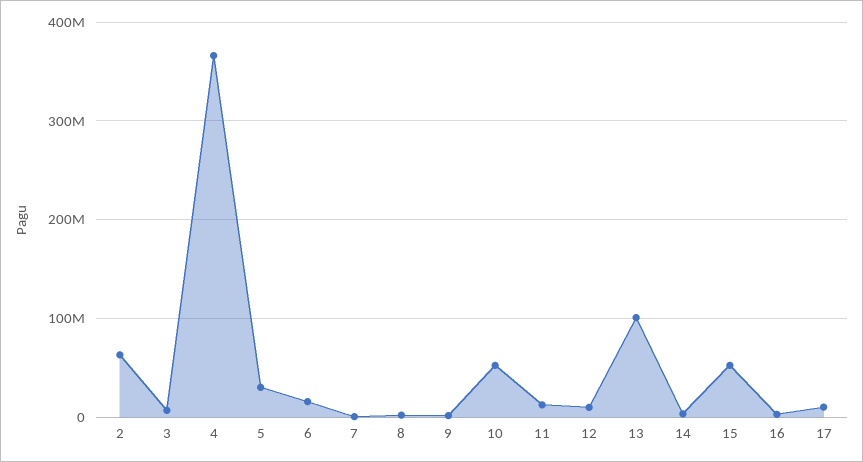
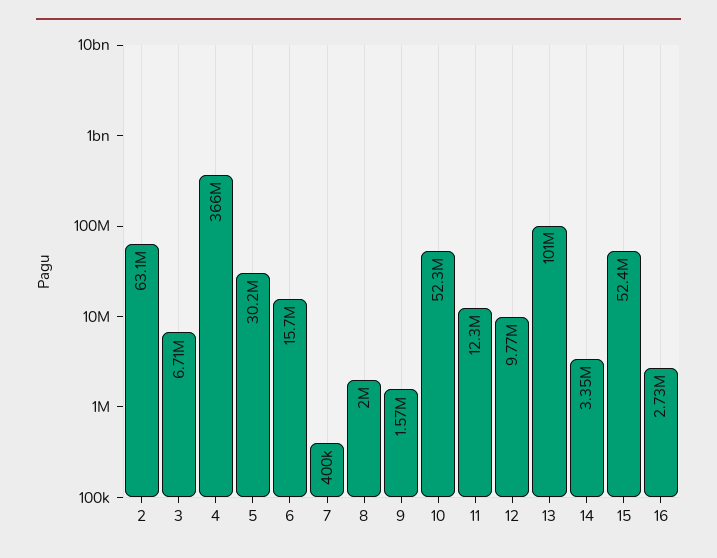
  {
    "2": 63100000,
    "3": 6710000,
    "4": 366000000,
    "5": 30200000,
    "6": 15700000,
    "7": 400000,
    "8": 2000000,
    "9": 1570000,
    "10": 52300000,
    "11": 12300000,
    "12": 9770000,
    "13": 101000000,
    "14": 3350000,
    "15": 52400000,
-   "16": 2730000,
+   "16": 2730000
-   "17": 10000000
  }

